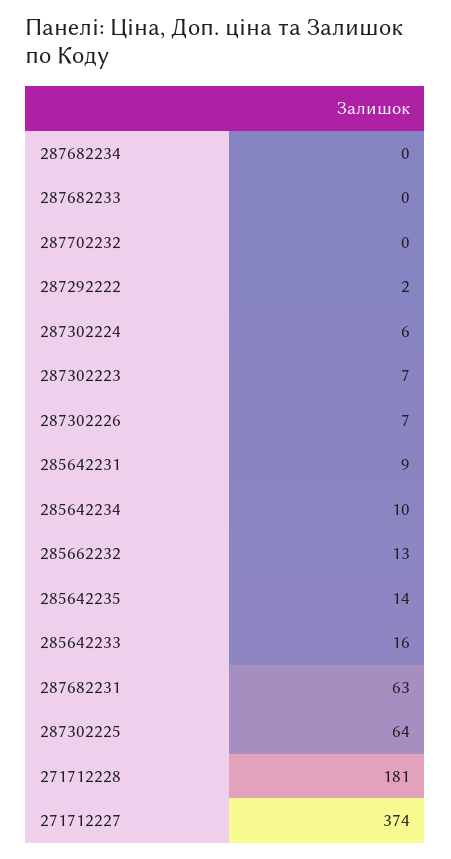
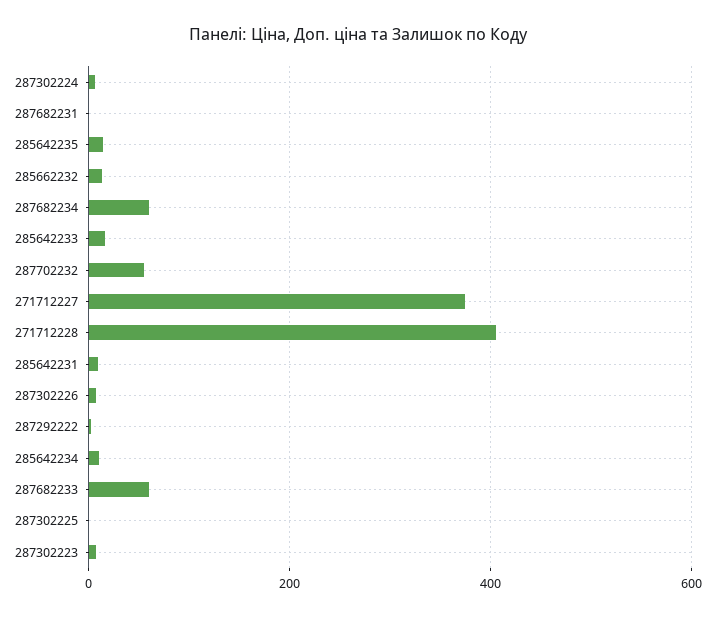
  {
-   "287682234": 0,
+   "287682234": 60,
-   "287682233": 0,
+   "287682233": 60,
-   "287702232": 0,
+   "287702232": 60,
    "287292222": 2,
    "287302224": 6,
    "287302223": 7,
    "287302226": 7,
    "285642231": 9,
    "285642234": 10,
    "285662232": 13,
    "285642235": 14,
    "285642233": 16,
-   "287682231": 63,
+   "287682231": 0,
-   "287302225": 64,
+   "287302225": 0,
-   "271712228": 181,
+   "271712228": 400,
    "271712227": 374
  }

